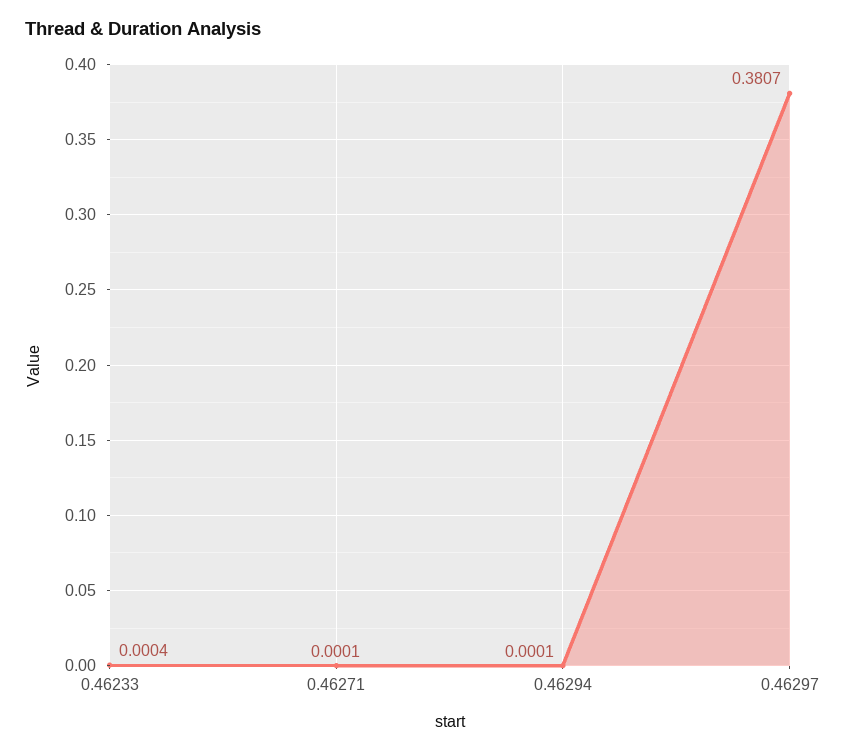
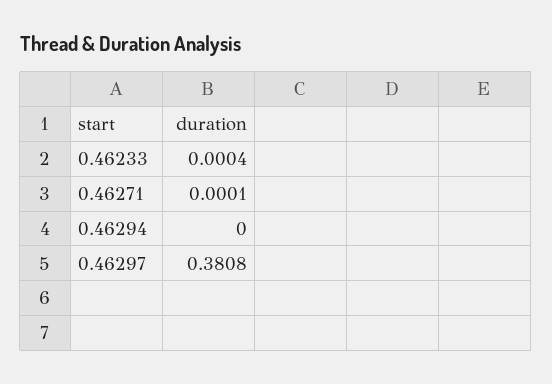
  {
    "0.46233": 0.0004,
    "0.46271": 0.0001,
-   "0.46294": 0.0001,
+   "0.46294": 0,
-   "0.46297": 0.3807
+   "0.46297": 0.3808
  }

